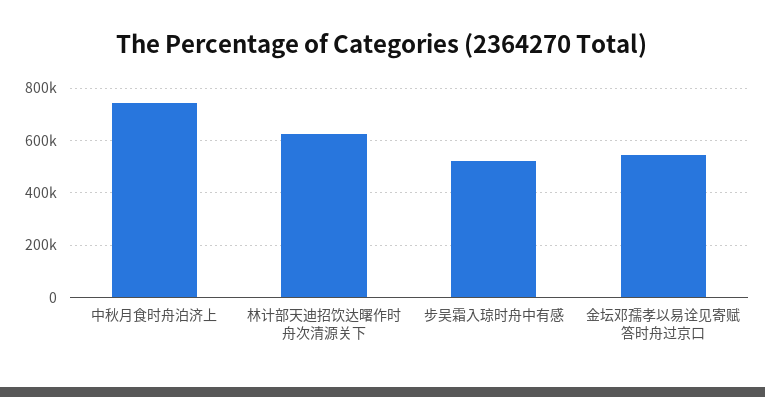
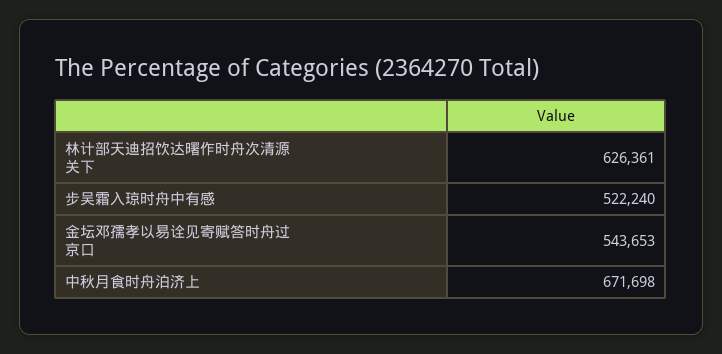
  {
-   "中秋月食时舟泊济上": 750000,
+   "中秋月食时舟泊济上": 671698,
    "林计部天迪招饮达曙作时舟次清源关下": 626361,
    "步吴霜入琼时舟中有感": 522240,
    "金坛邓孺孝以易诠见寄赋答时舟过京口": 543653
  }

